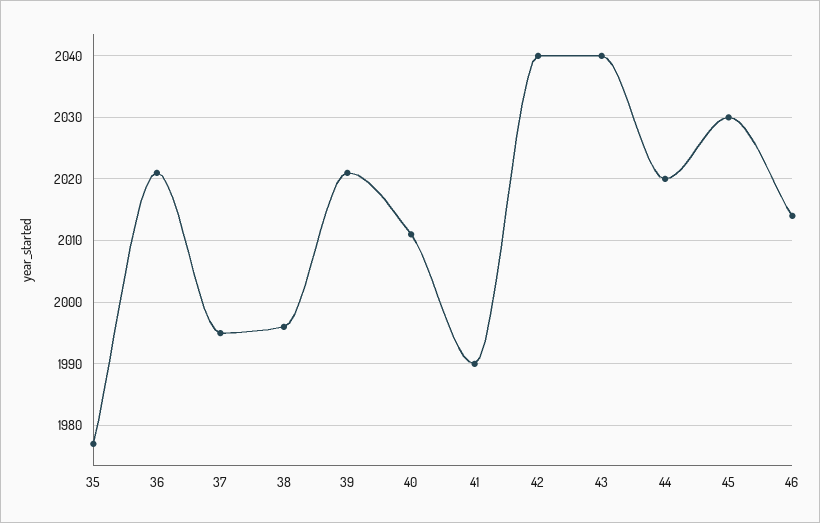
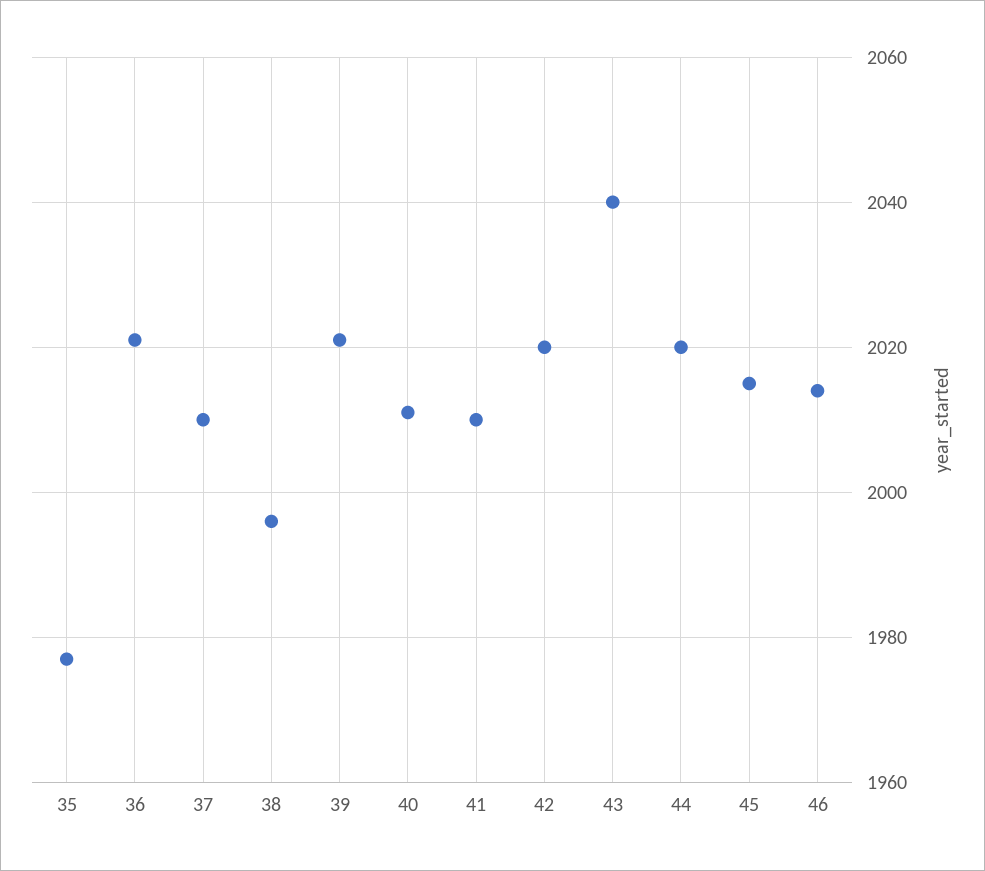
  {
    "35": 1977,
    "36": 2021,
-   "37": 1995,
+   "37": 2010,
    "38": 1996,
    "39": 2021,
    "40": 2011,
-   "41": 1990,
+   "41": 2010,
-   "42": 2040,
+   "42": 2020,
    "43": 2040,
    "44": 2020,
-   "45": 2030,
+   "45": 2015,
    "46": 2014
  }

